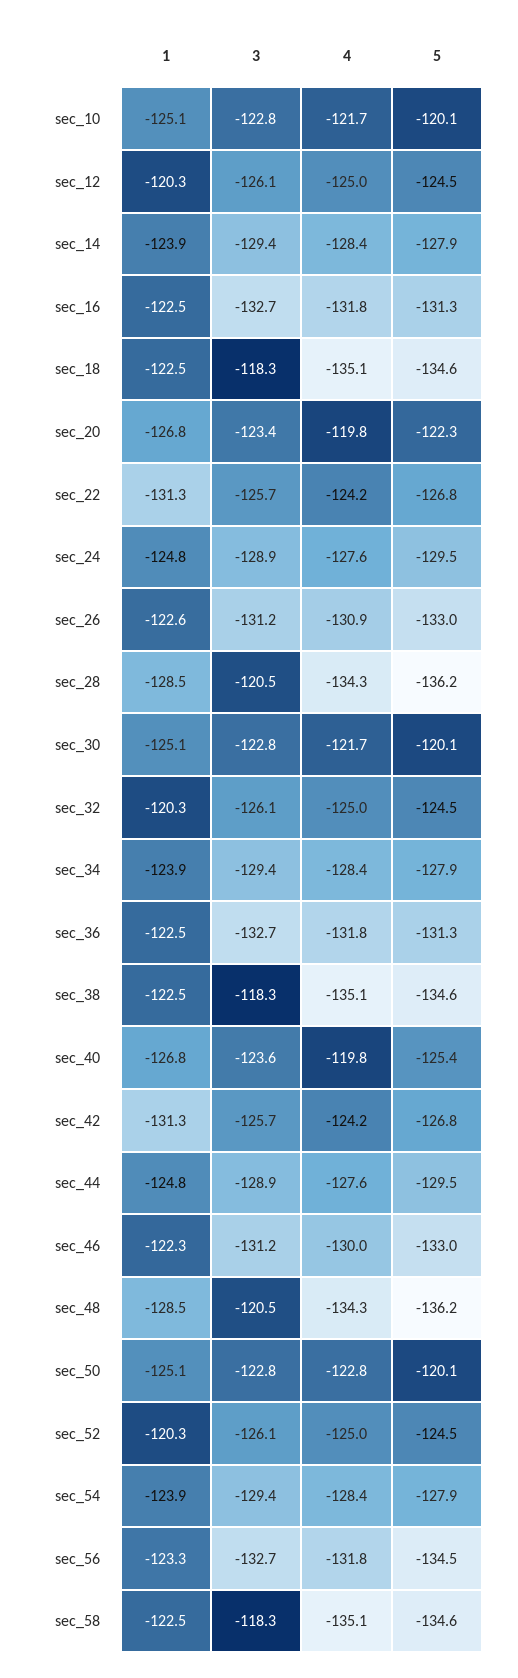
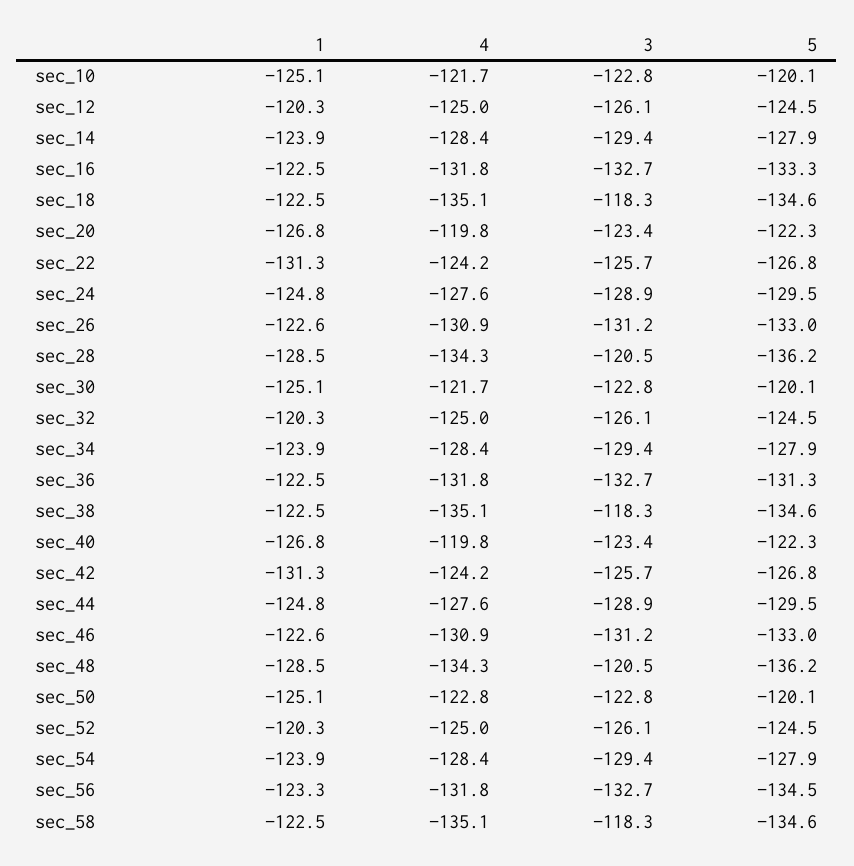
  {
    "1": {
      "sec_10": -125.1,
      "sec_12": -120.3,
      "sec_14": -123.9,
      "sec_16": -122.5,
      "sec_18": -122.5,
      "sec_20": -126.8,
      "sec_22": -131.3,
      "sec_24": -124.8,
      "sec_26": -122.6,
      "sec_28": -128.5,
      "sec_30": -125.1,
      "sec_32": -120.3,
      "sec_34": -123.9,
      "sec_36": -122.5,
      "sec_38": -122.5,
      "sec_40": -126.8,
      "sec_42": -131.3,
      "sec_44": -124.8,
-     "sec_46": -122.3,
+     "sec_46": -122.6,
      "sec_48": -128.5,
      "sec_50": -125.1,
      "sec_52": -120.3,
      "sec_54": -123.9,
      "sec_56": -123.3,
      "sec_58": -122.5
    },
    "3": {
      "sec_10": -122.8,
      "sec_12": -126.1,
      "sec_14": -129.4,
      "sec_16": -132.7,
      "sec_18": -118.3,
      "sec_20": -123.4,
      "sec_22": -125.7,
      "sec_24": -128.9,
      "sec_26": -131.2,
      "sec_28": -120.5,
      "sec_30": -122.8,
      "sec_32": -126.1,
      "sec_34": -129.4,
      "sec_36": -132.7,
      "sec_38": -118.3,
-     "sec_40": -123.6,
+     "sec_40": -123.4,
      "sec_42": -125.7,
      "sec_44": -128.9,
      "sec_46": -131.2,
      "sec_48": -120.5,
      "sec_50": -122.8,
      "sec_52": -126.1,
      "sec_54": -129.4,
      "sec_56": -132.7,
      "sec_58": -118.3
    },
    "4": {
      "sec_10": -121.7,
      "sec_12": -125,
      "sec_14": -128.4,
      "sec_16": -131.8,
      "sec_18": -135.1,
      "sec_20": -119.8,
      "sec_22": -124.2,
      "sec_24": -127.6,
      "sec_26": -130.9,
      "sec_28": -134.3,
      "sec_30": -121.7,
      "sec_32": -125,
      "sec_34": -128.4,
      "sec_36": -131.8,
      "sec_38": -135.1,
      "sec_40": -119.8,
      "sec_42": -124.2,
      "sec_44": -127.6,
-     "sec_46": -130,
+     "sec_46": -130.9,
      "sec_48": -134.3,
      "sec_50": -122.8,
      "sec_52": -125,
      "sec_54": -128.4,
      "sec_56": -131.8,
      "sec_58": -135.1
    },
    "5": {
      "sec_10": -120.1,
      "sec_12": -124.5,
      "sec_14": -127.9,
-     "sec_16": -131.3,
+     "sec_16": -133.3,
      "sec_18": -134.6,
      "sec_20": -122.3,
      "sec_22": -126.8,
      "sec_24": -129.5,
      "sec_26": -133,
      "sec_28": -136.2,
      "sec_30": -120.1,
      "sec_32": -124.5,
      "sec_34": -127.9,
      "sec_36": -131.3,
      "sec_38": -134.6,
-     "sec_40": -125.4,
+     "sec_40": -122.3,
      "sec_42": -126.8,
      "sec_44": -129.5,
      "sec_46": -133,
      "sec_48": -136.2,
      "sec_50": -120.1,
      "sec_52": -124.5,
      "sec_54": -127.9,
      "sec_56": -134.5,
      "sec_58": -134.6
    }
  }

